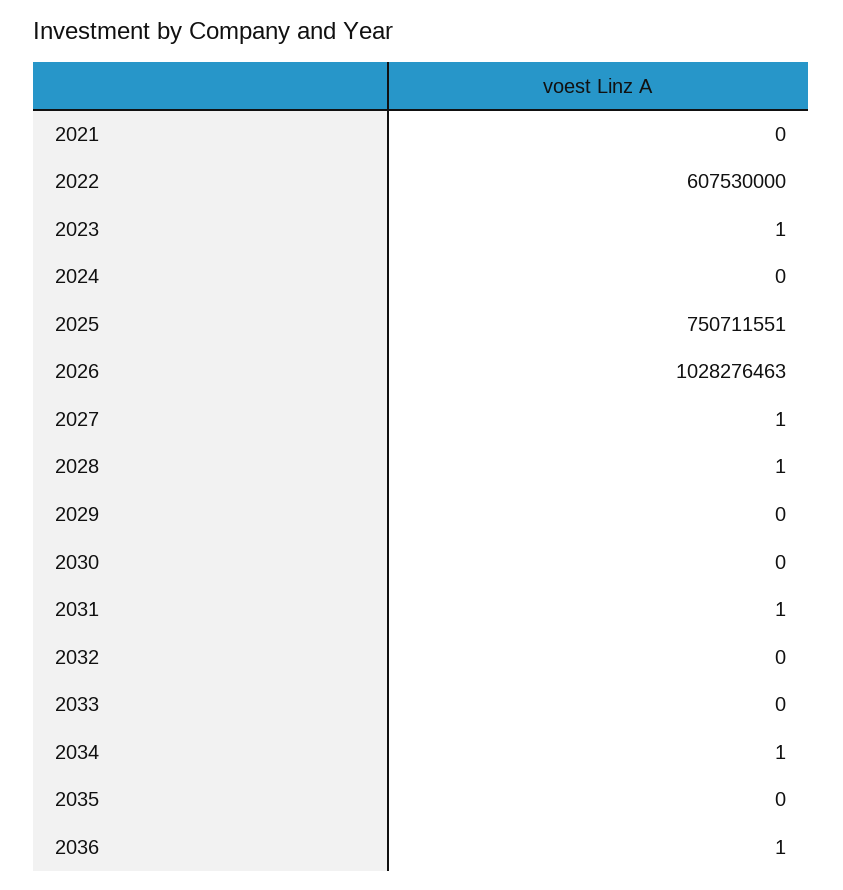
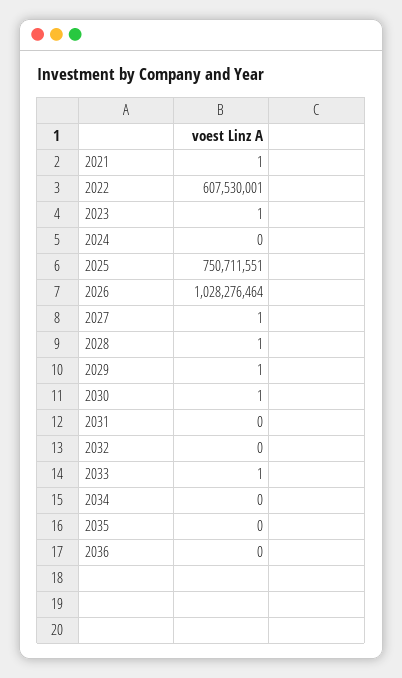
  {
-   "2021": 0,
+   "2021": 1,
-   "2022": 607530000,
+   "2022": 607530001,
    "2023": 1,
    "2024": 0,
    "2025": 750711551,
-   "2026": 1028276463,
+   "2026": 1028276464,
    "2027": 1,
    "2028": 1,
-   "2029": 0,
+   "2029": 1,
-   "2030": 0,
+   "2030": 1,
-   "2031": 1,
+   "2031": 0,
    "2032": 0,
-   "2033": 0,
+   "2033": 1,
-   "2034": 1,
+   "2034": 0,
    "2035": 0,
-   "2036": 1
+   "2036": 0
  }

